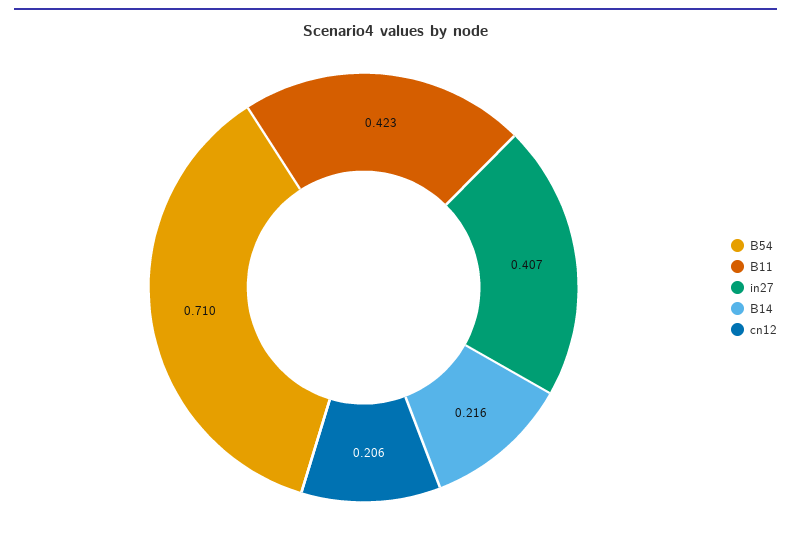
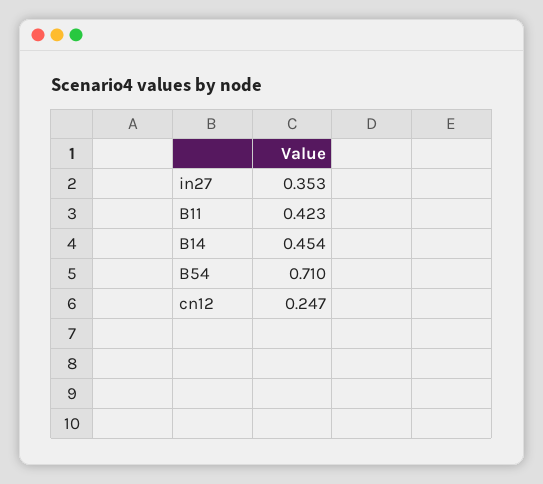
  {
    "B54": 0.71,
    "B11": 0.423,
-   "in27": 0.407,
+   "in27": 0.353,
-   "B14": 0.216,
+   "B14": 0.454,
-   "cn12": 0.206
+   "cn12": 0.247
  }

